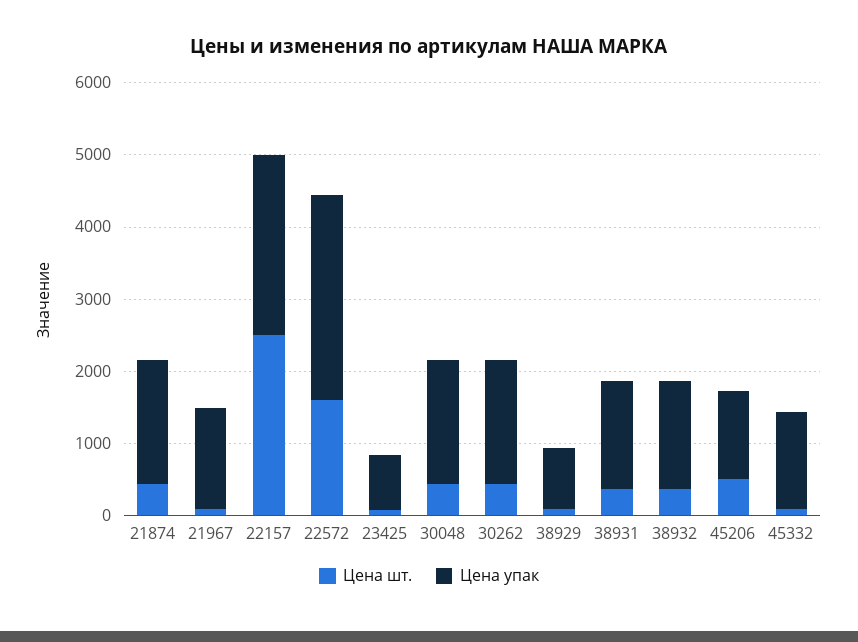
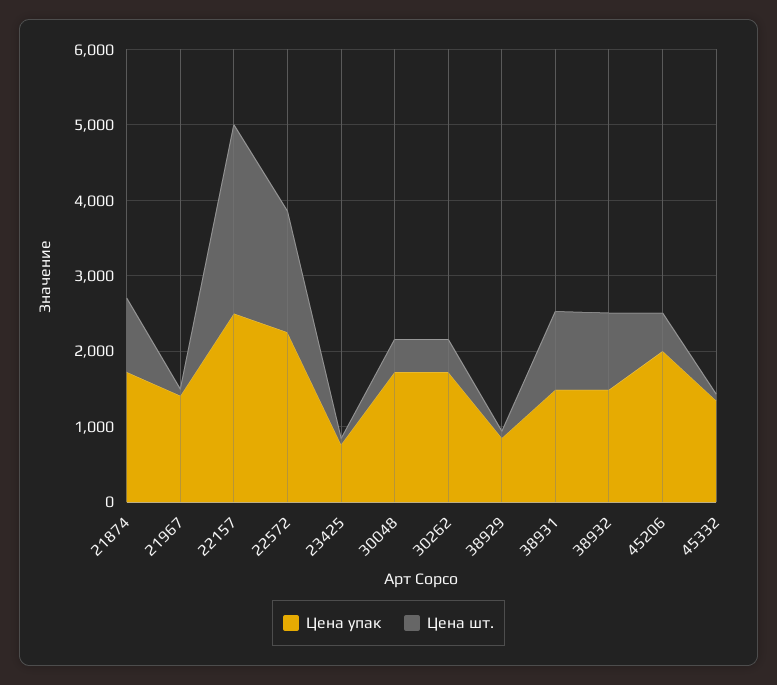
  {
    "Цена шт.": {
-     "21874": 400,
+     "21874": 1000,
      "21967": 0,
      "22157": 2600,
      "22572": 1600,
      "23425": 0,
      "30048": 400,
      "30262": 400,
      "38929": 0,
-     "38931": 400,
+     "38931": 1000,
-     "38932": 400,
+     "38932": 1000,
      "45206": 600,
      "45332": 0
    },
    "Цена упак": {
      "21874": 1800,
      "21967": 1400,
      "22157": 2600,
-     "22572": 2800,
+     "22572": 2200,
      "23425": 800,
      "30048": 1800,
      "30262": 1800,
      "38929": 800,
      "38931": 1400,
      "38932": 1400,
-     "45206": 1200,
+     "45206": 2000,
      "45332": 1400
    }
  }

